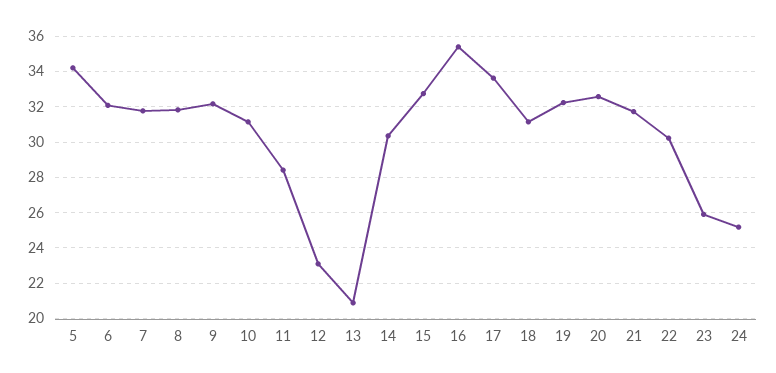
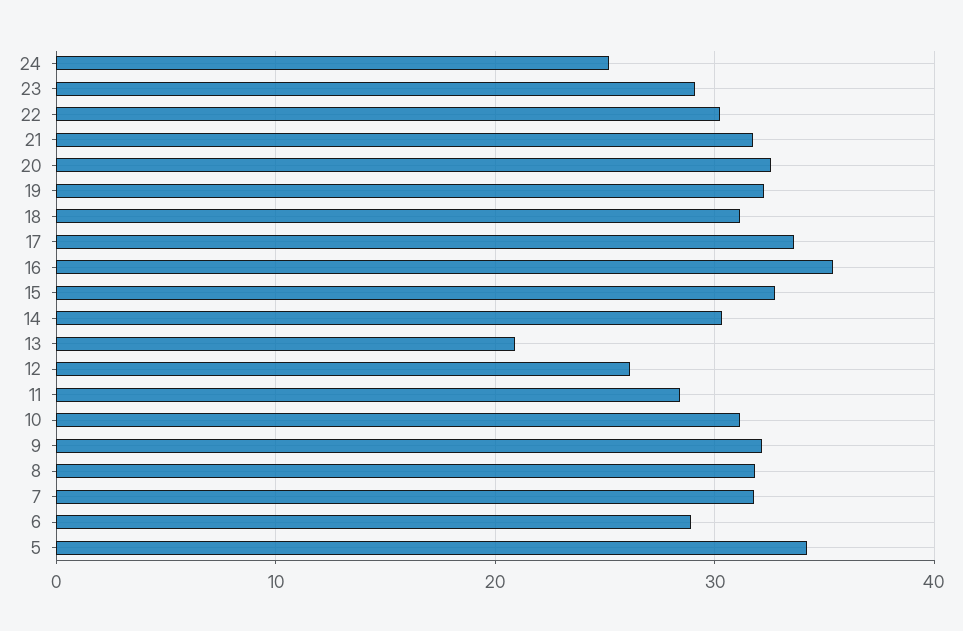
  {
    "5": 34,
-   "6": 32,
+   "6": 29,
    "7": 32,
    "8": 32,
    "9": 32,
    "10": 31,
    "11": 28.5,
-   "12": 23,
+   "12": 26,
    "13": 21,
    "14": 30.5,
    "15": 33,
    "16": 35.5,
    "17": 33.5,
    "18": 31,
    "19": 32,
    "20": 32.5,
    "21": 31.5,
    "22": 30,
-   "23": 26,
+   "23": 29,
    "24": 25
  }

